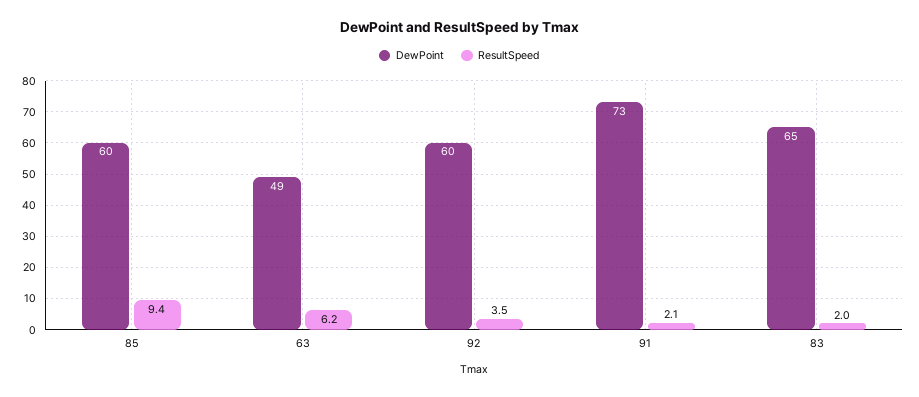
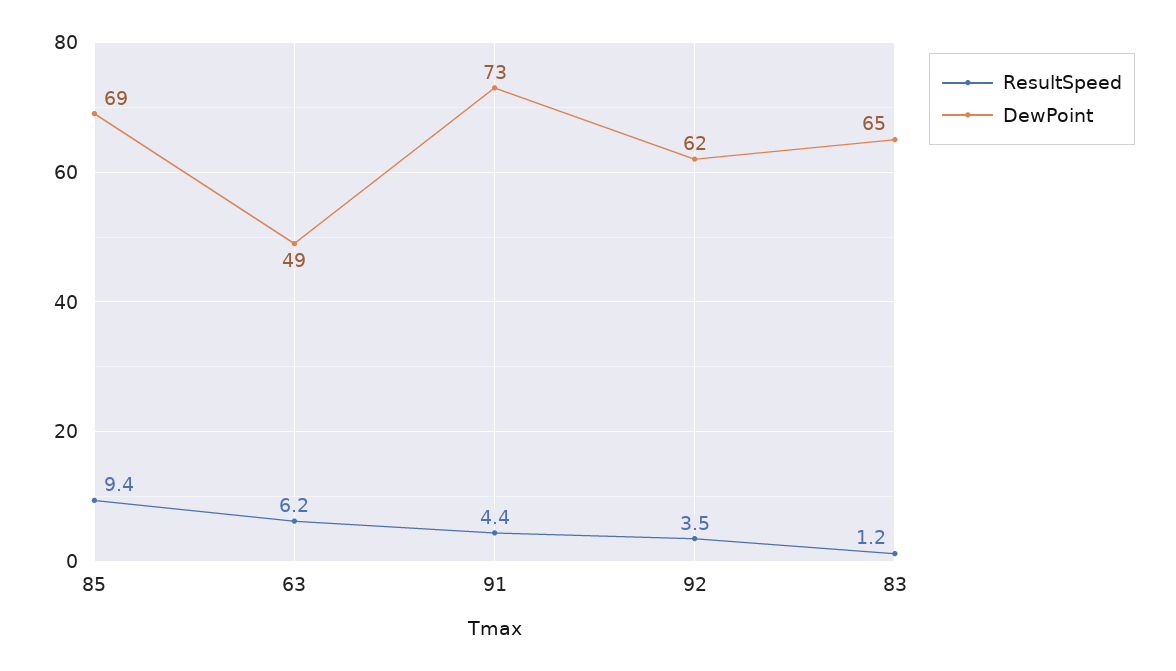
  {
    "DewPoint": {
-     "85": 60,
+     "85": 69,
      "63": 49,
-     "92": 60,
+     "92": 62,
      "91": 73,
      "83": 65
    },
    "ResultSpeed": {
      "85": 9.4,
      "63": 6.2,
      "92": 3.5,
-     "91": 2.1,
+     "91": 4.4,
-     "83": 2
+     "83": 1.2
    }
  }

